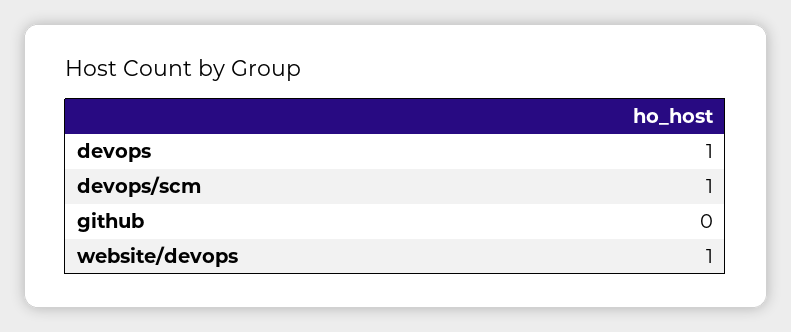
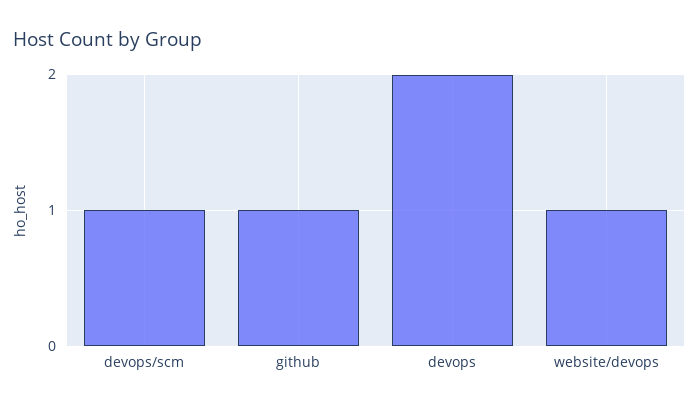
  {
-   "devops": 1,
+   "devops": 2,
    "devops/scm": 1,
-   "github": 0,
+   "github": 1,
    "website/devops": 1
  }

